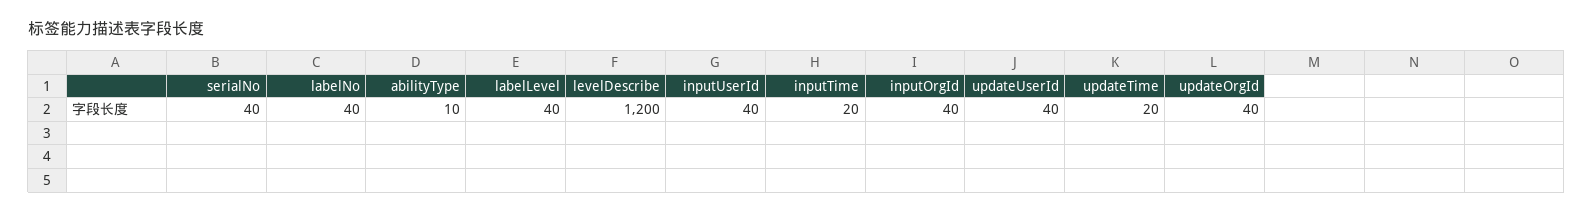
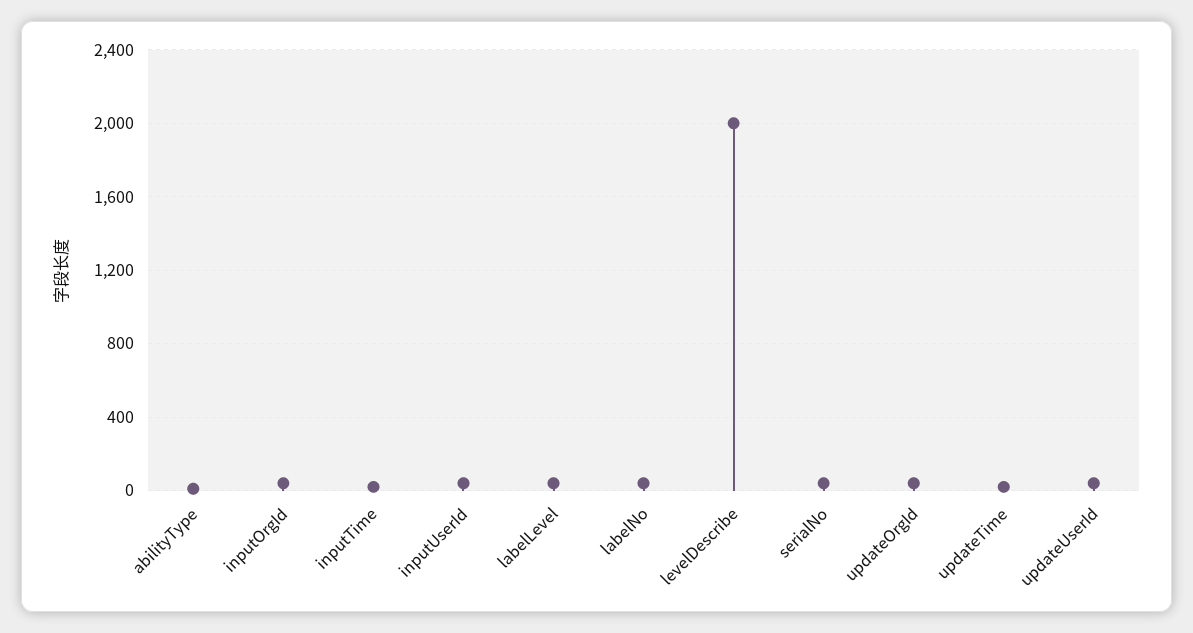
  {
    "serialNo": 40,
    "labelNo": 40,
    "abilityType": 10,
    "labelLevel": 40,
-   "levelDescribe": 1200,
+   "levelDescribe": 2000,
    "inputUserId": 40,
    "inputTime": 20,
    "inputOrgId": 40,
    "updateUserId": 40,
    "updateTime": 20,
    "updateOrgId": 40
  }

